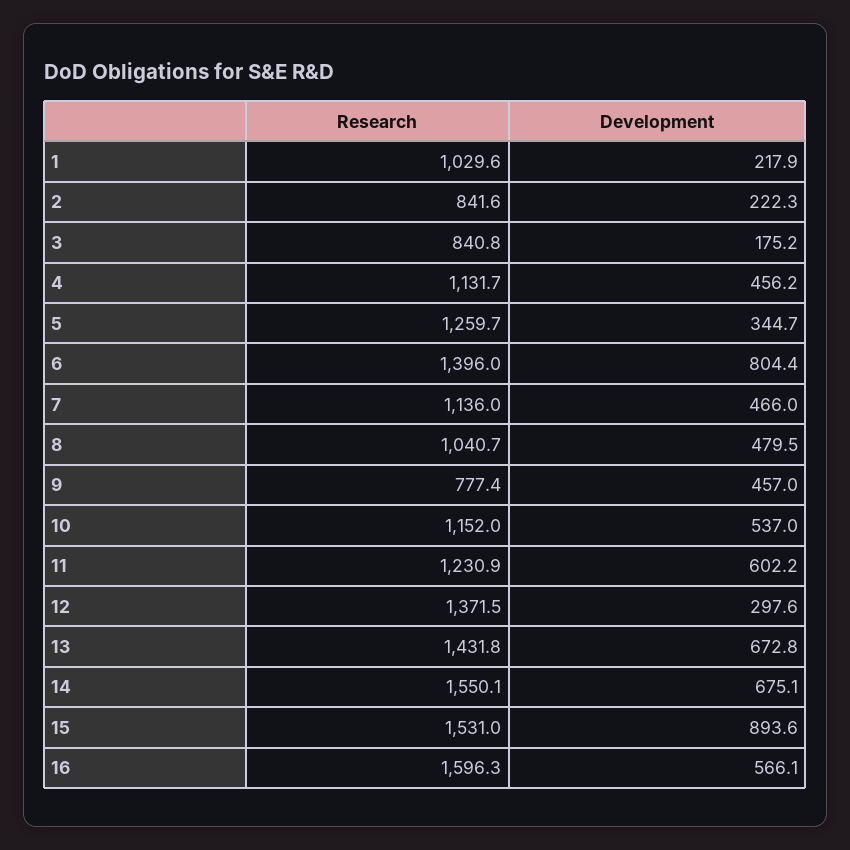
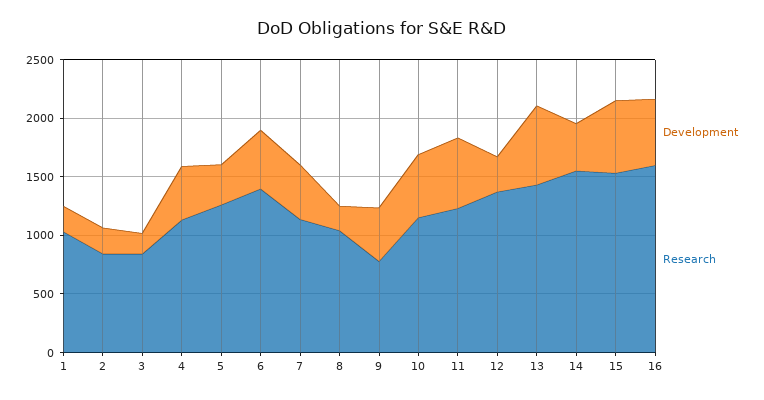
  {
    "Research": {
      "1": 1029.6,
      "2": 841.6,
      "3": 840.8,
      "4": 1131.7,
      "5": 1259.7,
      "6": 1396,
      "7": 1136,
      "8": 1040.7,
      "9": 777.4,
      "10": 1152,
      "11": 1230.9,
      "12": 1371.5,
      "13": 1431.8,
      "14": 1550.1,
      "15": 1531,
      "16": 1596.3
    },
    "Development": {
      "1": 217.9,
      "2": 222.3,
      "3": 175.2,
      "4": 456.2,
      "5": 344.7,
-     "6": 804.4,
+     "6": 500,
      "7": 466,
-     "8": 479.5,
+     "8": 200,
      "9": 457,
      "10": 537,
      "11": 602.2,
      "12": 297.6,
      "13": 672.8,
-     "14": 675.1,
+     "14": 400,
-     "15": 893.6,
+     "15": 600,
      "16": 566.1
    }
  }

